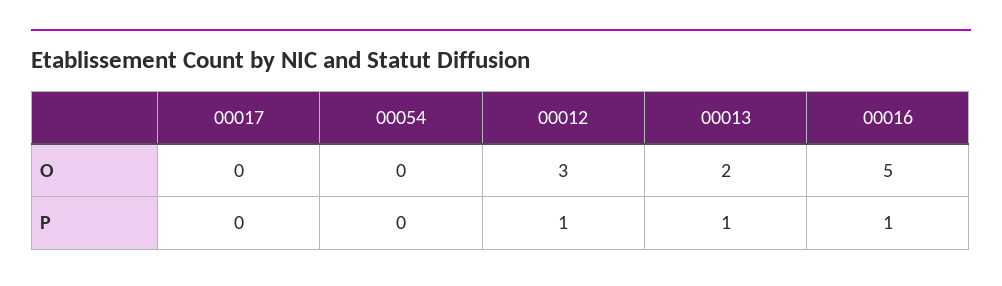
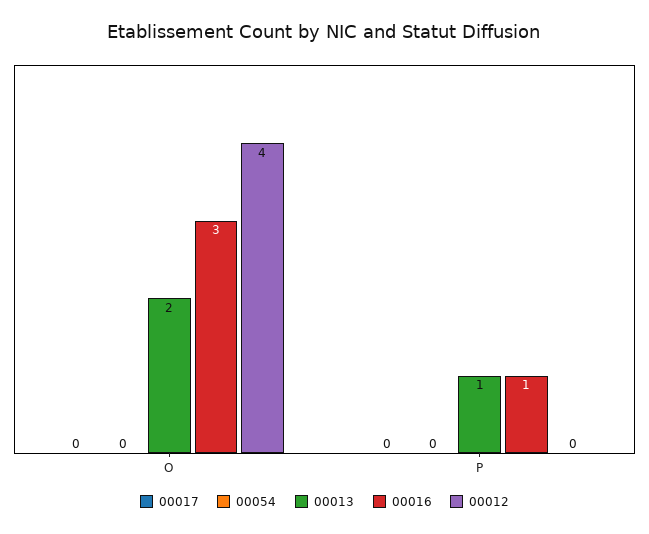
  {
    "00017": {
      "O": 0,
      "P": 0
    },
    "00054": {
      "O": 0,
      "P": 0
    },
    "00012": {
-     "O": 3,
+     "O": 4,
-     "P": 1
+     "P": 0
    },
    "00013": {
      "O": 2,
      "P": 1
    },
    "00016": {
-     "O": 5,
+     "O": 3,
      "P": 1
    }
  }

